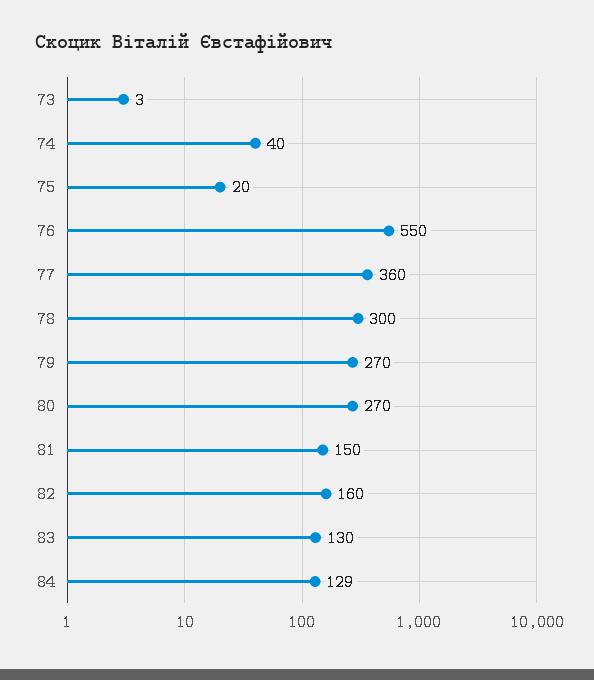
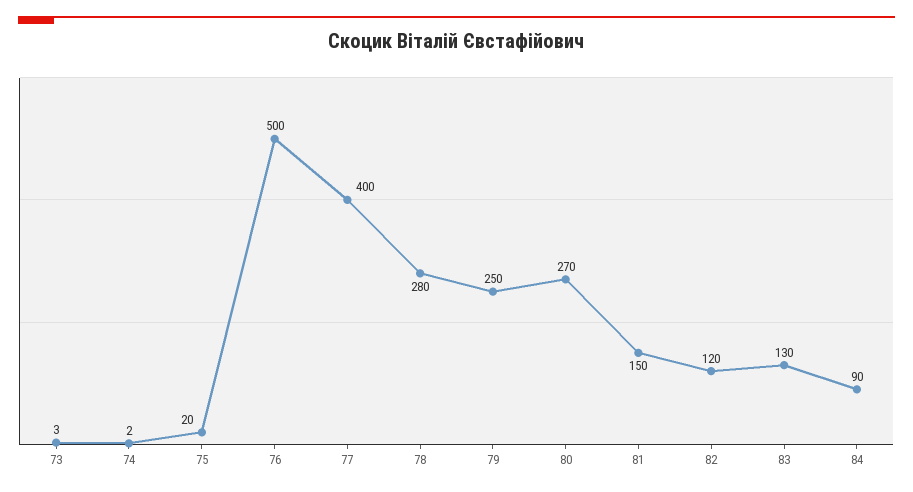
  {
    "73": 3,
-   "74": 40,
+   "74": 2,
    "75": 20,
-   "76": 550,
+   "76": 500,
-   "77": 360,
+   "77": 400,
-   "78": 300,
+   "78": 280,
-   "79": 270,
+   "79": 250,
    "80": 270,
    "81": 150,
-   "82": 160,
+   "82": 120,
    "83": 130,
-   "84": 129
+   "84": 90
  }

